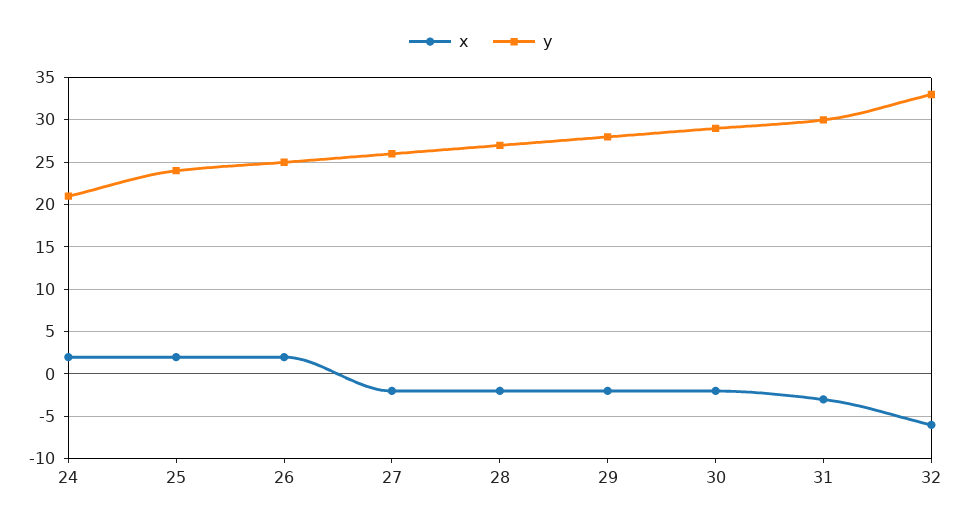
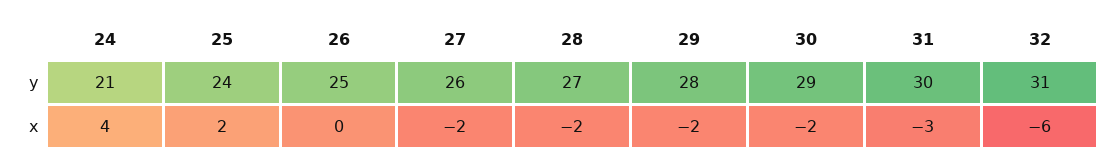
  {
    "x": {
-     "24": 2,
+     "24": 4,
      "25": 2,
-     "26": 2,
+     "26": 0,
      "27": -2,
      "28": -2,
      "29": -2,
      "30": -2,
      "31": -3,
      "32": -6
    },
    "y": {
      "24": 21,
      "25": 24,
      "26": 25,
      "27": 26,
      "28": 27,
      "29": 28,
      "30": 29,
      "31": 30,
-     "32": 33
+     "32": 31
    }
  }

